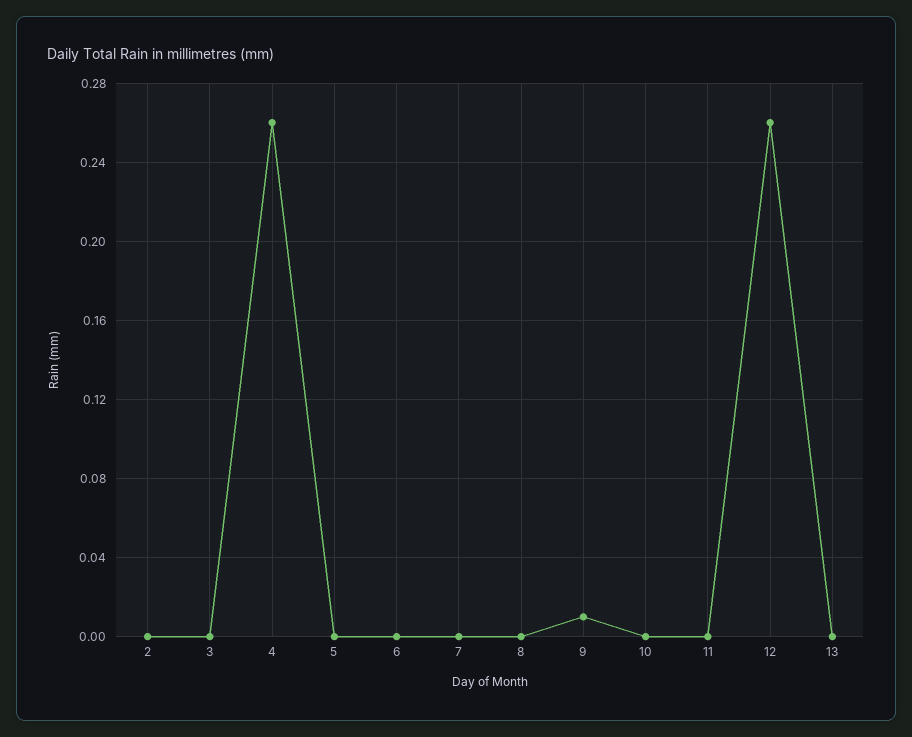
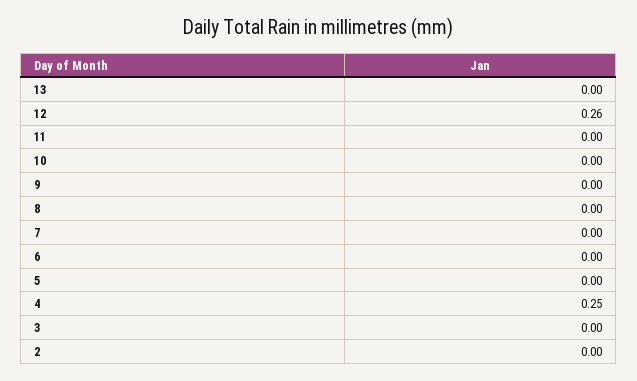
  {
    "2": 0,
    "3": 0,
-   "4": 0.26,
+   "4": 0.25,
    "5": 0,
    "6": 0,
    "7": 0,
    "8": 0,
-   "9": 0.01,
+   "9": 0,
    "10": 0,
    "11": 0,
    "12": 0.26,
    "13": 0
  }

